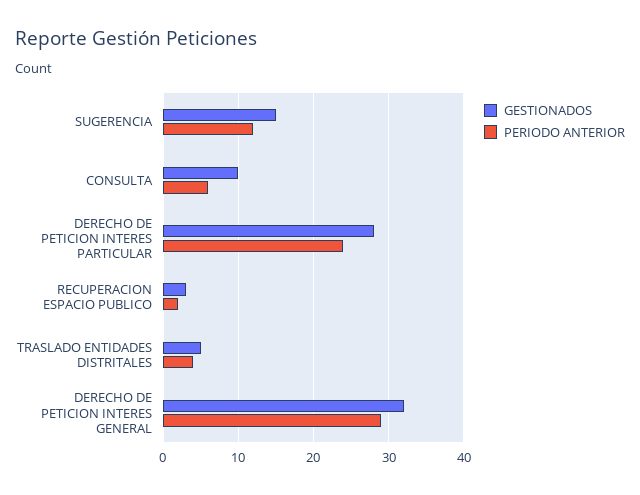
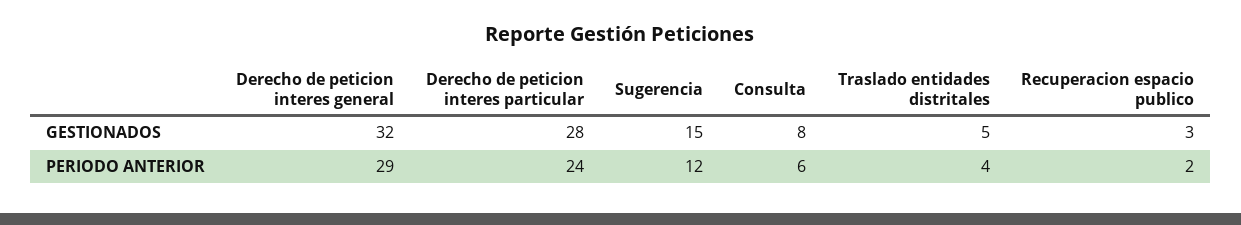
  {
    "GESTIONADOS": {
      "SUGERENCIA": 15,
-     "CONSULTA": 10,
+     "CONSULTA": 8,
      "DERECHO DE PETICION INTERES PARTICULAR": 28,
      "RECUPERACION ESPACIO PUBLICO": 3,
      "TRASLADO ENTIDADES DISTRITALES": 5,
      "DERECHO DE PETICION INTERES GENERAL": 32
    },
    "PERIODO ANTERIOR": {
      "SUGERENCIA": 12,
      "CONSULTA": 6,
      "DERECHO DE PETICION INTERES PARTICULAR": 24,
      "RECUPERACION ESPACIO PUBLICO": 2,
      "TRASLADO ENTIDADES DISTRITALES": 4,
      "DERECHO DE PETICION INTERES GENERAL": 29
    }
  }

